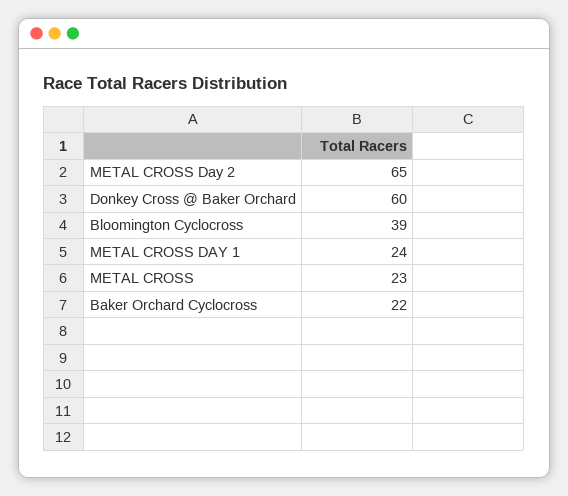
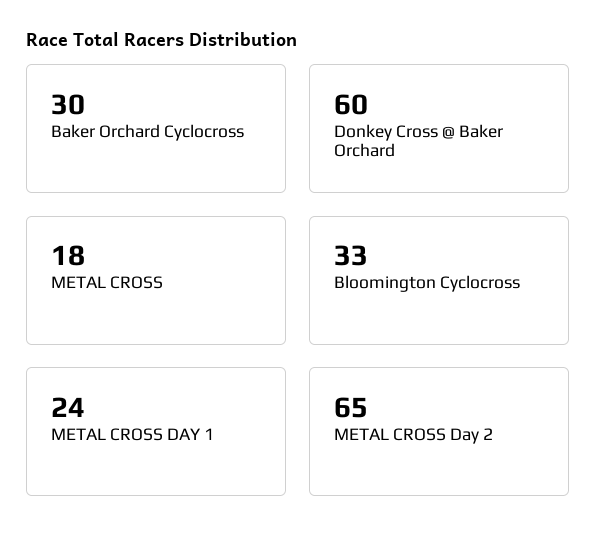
  {
    "METAL CROSS Day 2": 65,
    "Donkey Cross @ Baker Orchard": 60,
-   "Bloomington Cyclocross": 39,
+   "Bloomington Cyclocross": 33,
    "METAL CROSS DAY 1": 24,
-   "METAL CROSS": 23,
+   "METAL CROSS": 18,
-   "Baker Orchard Cyclocross": 22
+   "Baker Orchard Cyclocross": 30
  }

